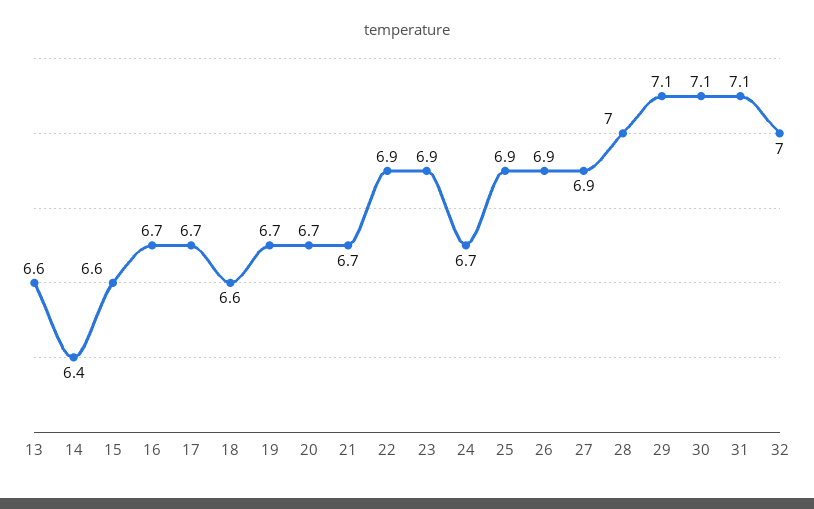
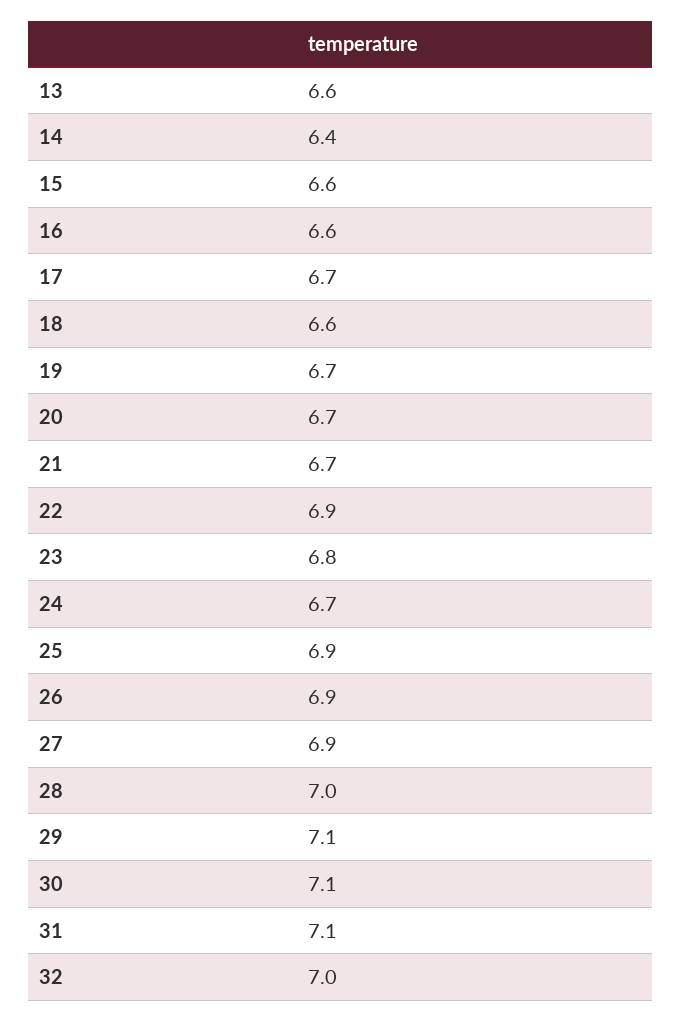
  {
    "13": 6.6,
    "14": 6.4,
    "15": 6.6,
-   "16": 6.7,
+   "16": 6.6,
    "17": 6.7,
    "18": 6.6,
    "19": 6.7,
    "20": 6.7,
    "21": 6.7,
    "22": 6.9,
-   "23": 6.9,
+   "23": 6.8,
    "24": 6.7,
    "25": 6.9,
    "26": 6.9,
    "27": 6.9,
    "28": 7,
    "29": 7.1,
    "30": 7.1,
    "31": 7.1,
    "32": 7
  }

